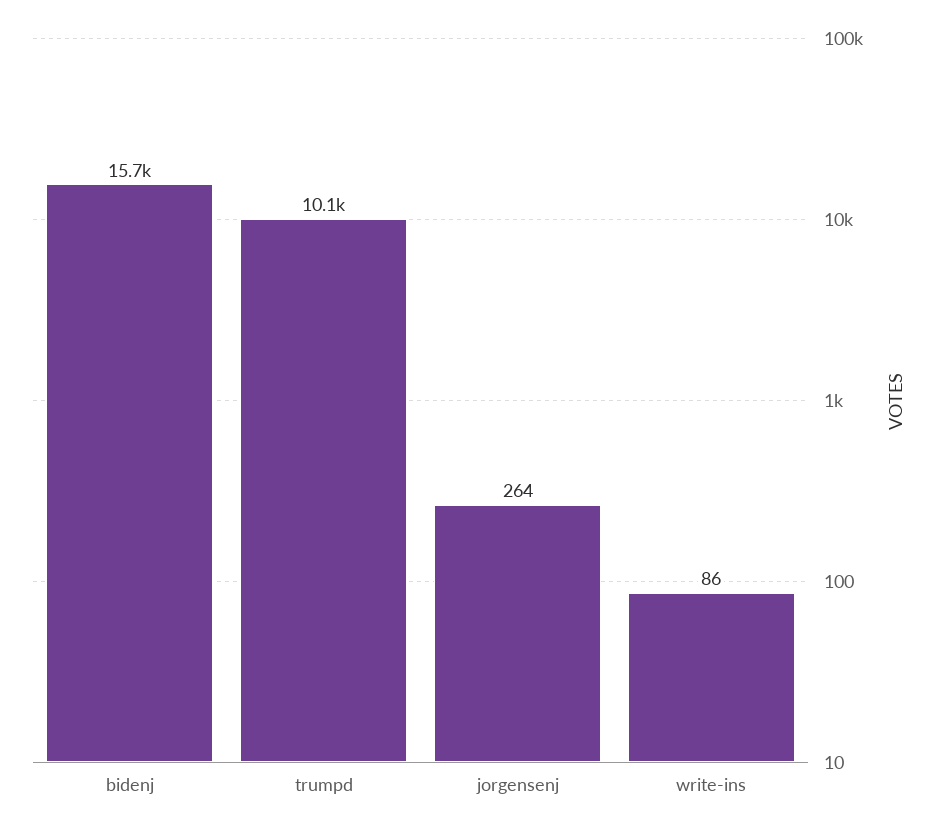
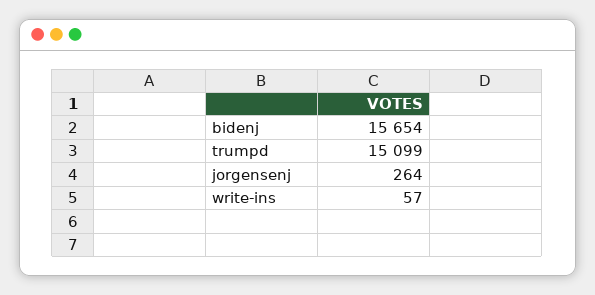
  {
    "bidenj": 15654,
-   "trumpd": 10100,
+   "trumpd": 15099,
    "jorgensenj": 264,
-   "write-ins": 86
+   "write-ins": 57
  }

